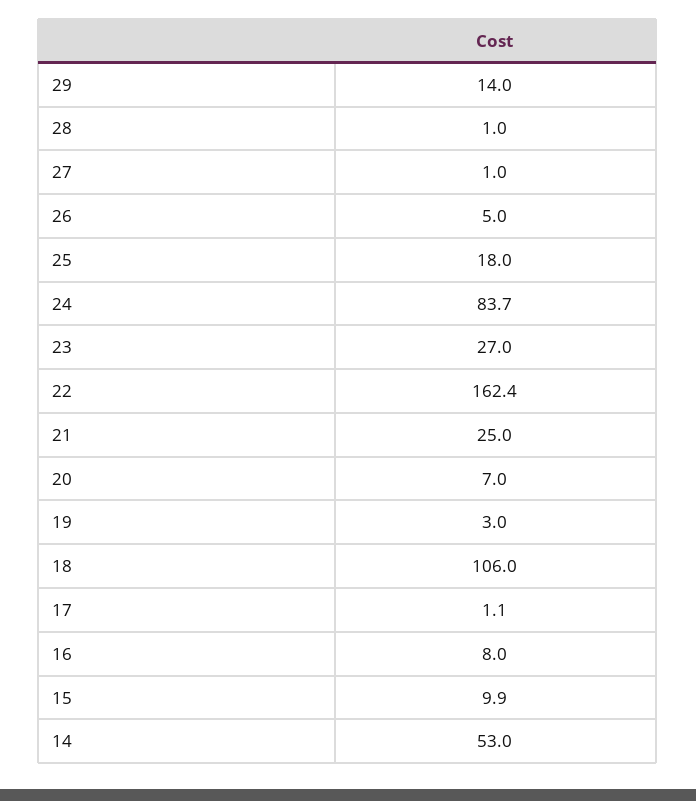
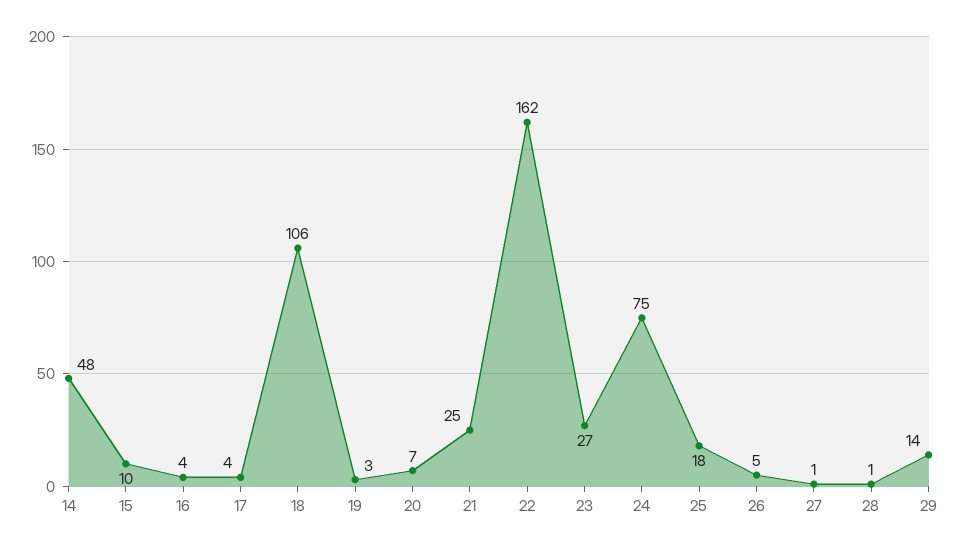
  {
    "29": 14,
    "28": 1,
    "27": 1,
    "26": 5,
    "25": 18,
-   "24": 83.7,
+   "24": 75,
    "23": 27,
    "22": 162.4,
    "21": 25,
    "20": 7,
    "19": 3,
    "18": 106,
-   "17": 1.1,
+   "17": 4,
-   "16": 8,
+   "16": 4,
    "15": 9.9,
-   "14": 53
+   "14": 48
  }

